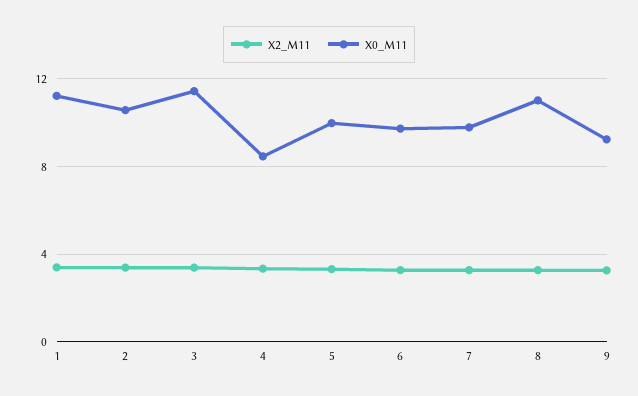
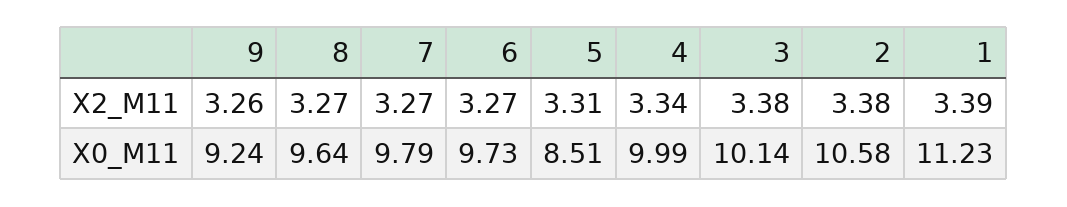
  {
    "X2_M11": {
      "1": 3.39,
      "2": 3.38,
      "3": 3.38,
      "4": 3.34,
      "5": 3.31,
      "6": 3.27,
      "7": 3.27,
      "8": 3.27,
      "9": 3.26
    },
    "X0_M11": {
      "1": 11.23,
      "2": 10.58,
-     "3": 11.5,
+     "3": 10.14,
-     "4": 8.5,
+     "4": 9.99,
-     "5": 10,
+     "5": 8.51,
      "6": 9.73,
      "7": 9.79,
-     "8": 11,
+     "8": 9.64,
      "9": 9.24
    }
  }

